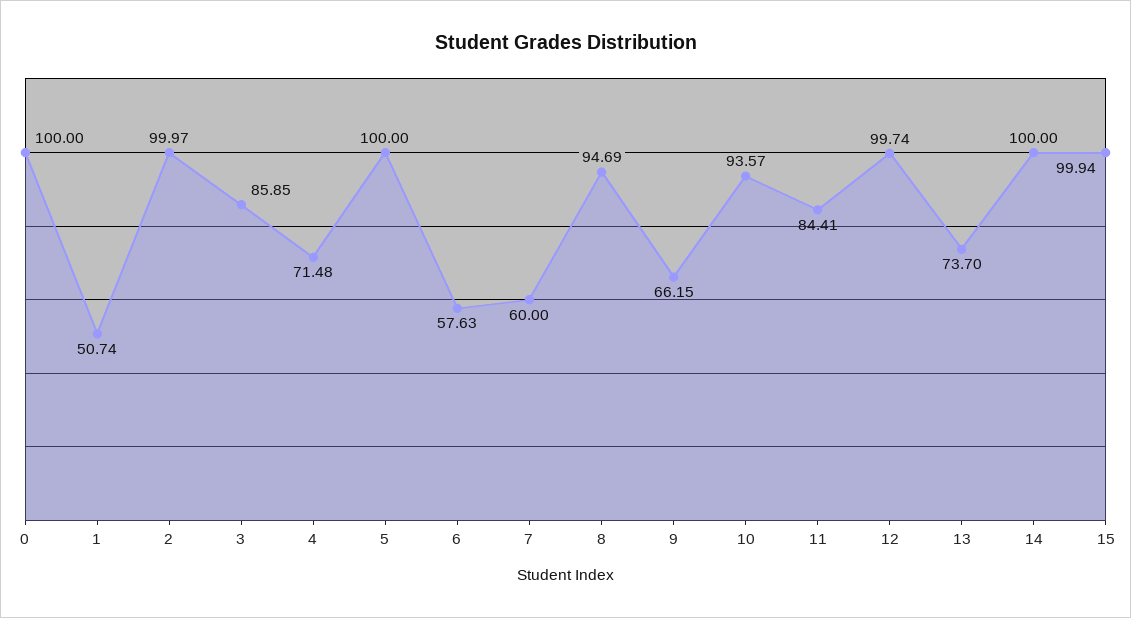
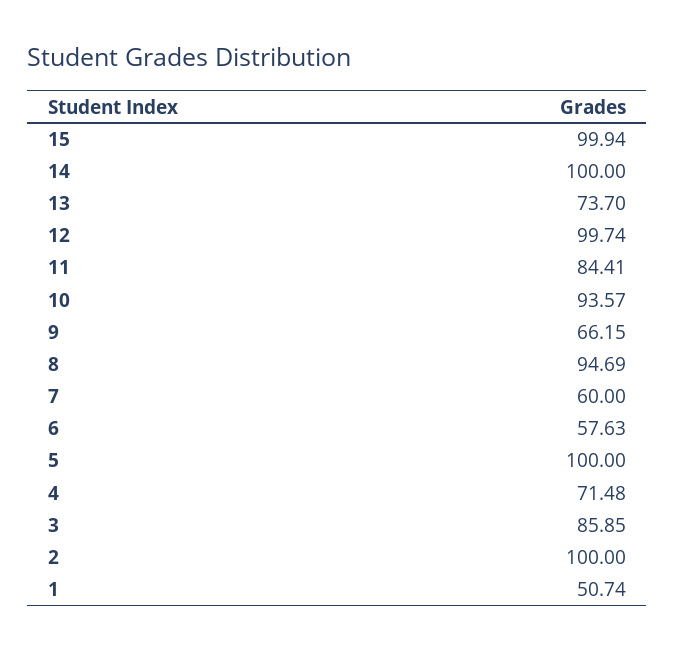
  {
-   "0": 100,
    "1": 50.74,
-   "2": 99.97,
+   "2": 100,
    "3": 85.85,
    "4": 71.48,
    "5": 100,
    "6": 57.63,
    "7": 60,
    "8": 94.69,
    "9": 66.15,
    "10": 93.57,
    "11": 84.41,
    "12": 99.74,
    "13": 73.7,
    "14": 100,
    "15": 99.94
  }

